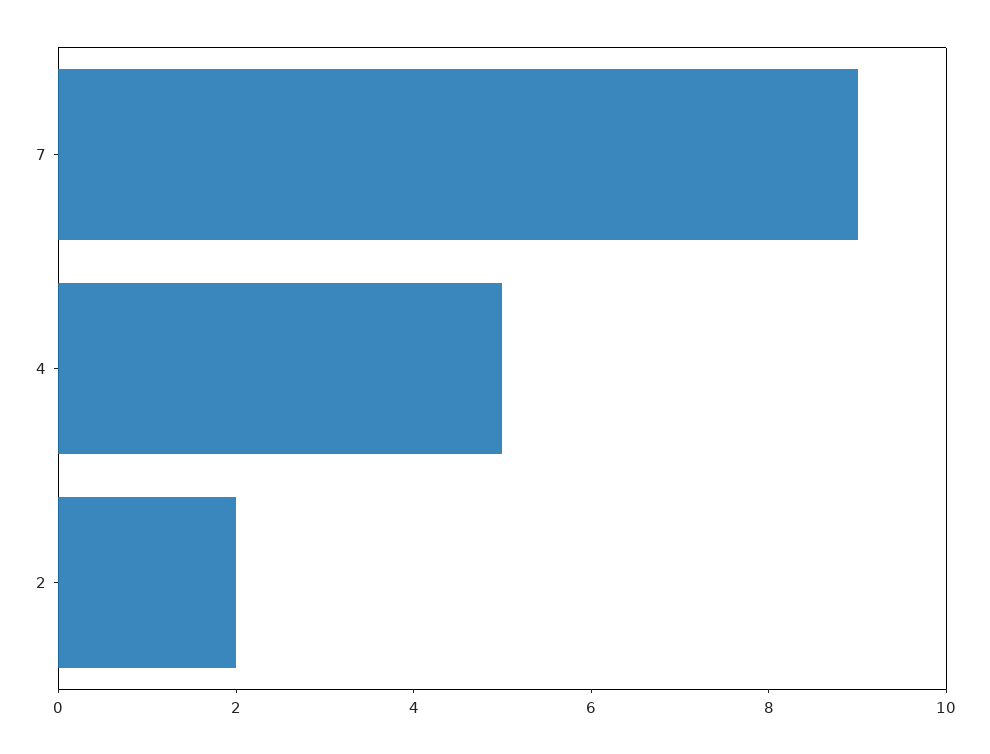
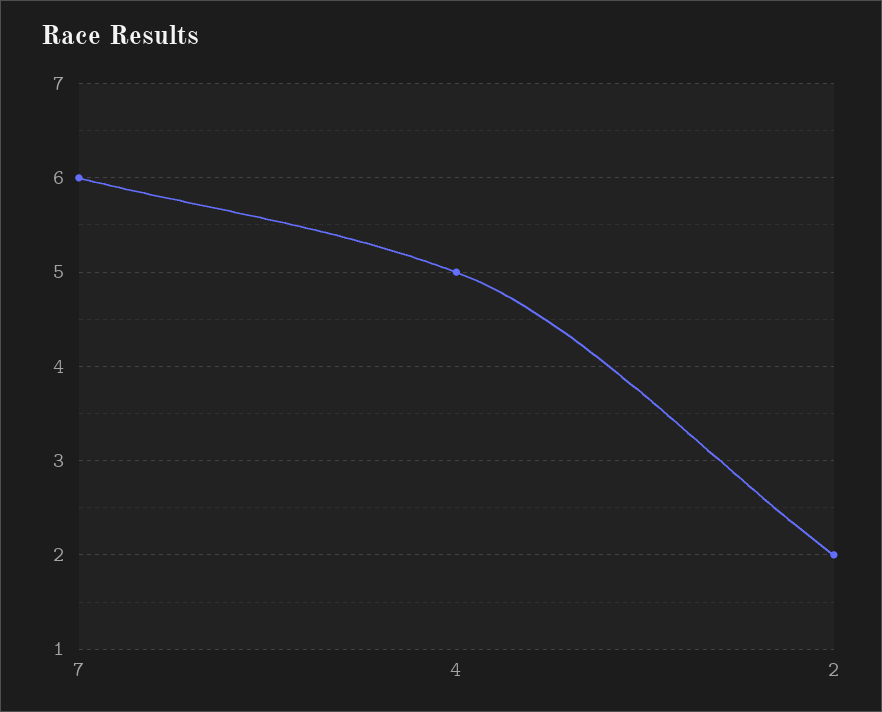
  {
-   "7": 9,
+   "7": 6,
    "4": 5,
    "2": 2
  }

